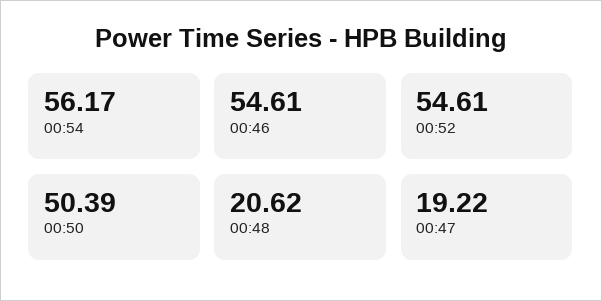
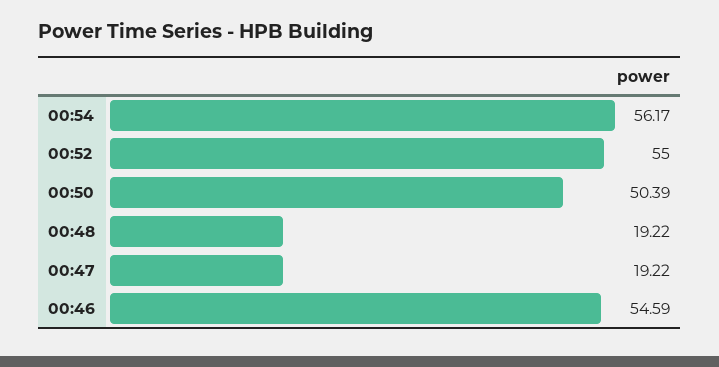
  {
    "00:54": 56.17,
-   "00:46": 54.61,
+   "00:46": 54.59,
-   "00:52": 54.61,
+   "00:52": 55,
    "00:50": 50.39,
-   "00:48": 20.62,
+   "00:48": 19.22,
    "00:47": 19.22
  }

